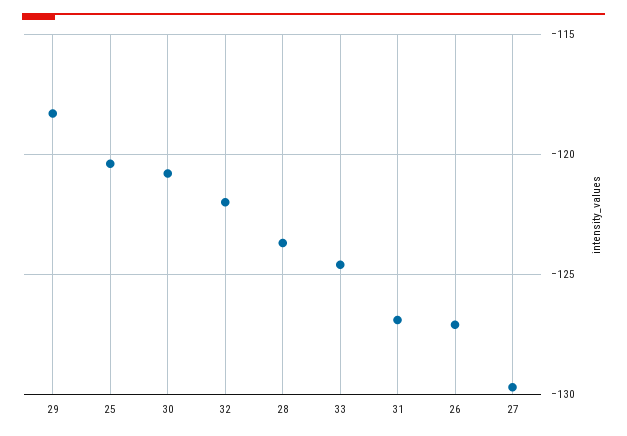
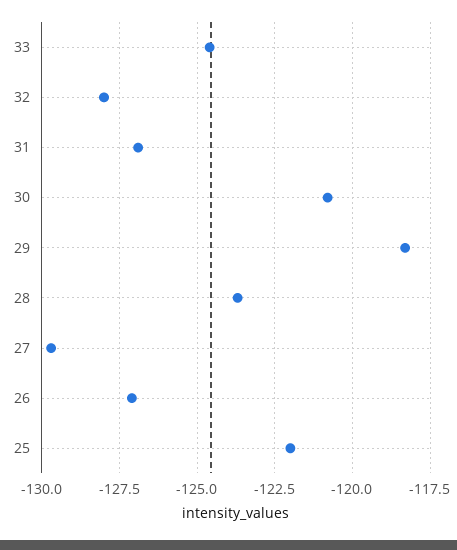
  {
    "29": -118.5,
-   "25": -120.5,
+   "25": -122,
    "30": -121,
-   "32": -122,
+   "32": -128,
    "28": -123.5,
    "33": -124.5,
    "31": -127,
    "26": -127,
    "27": -129.5
  }

